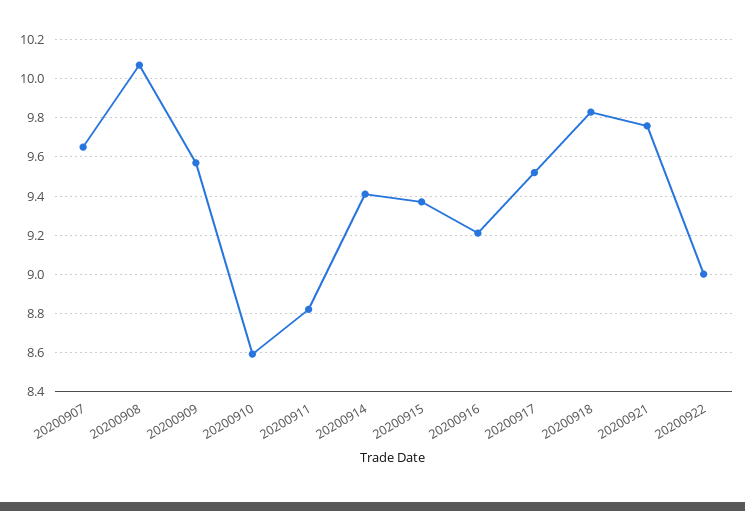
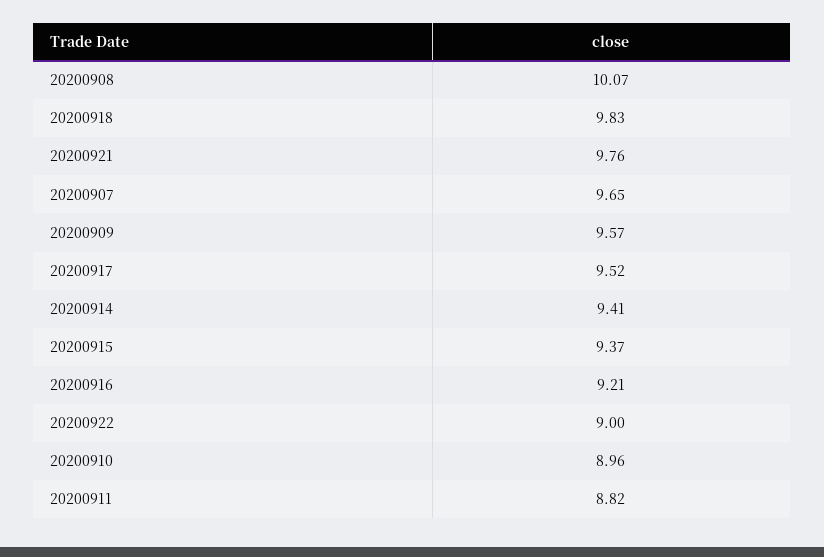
  {
    "20200907": 9.65,
    "20200908": 10.07,
    "20200909": 9.57,
-   "20200910": 8.6,
+   "20200910": 8.96,
    "20200911": 8.82,
    "20200914": 9.41,
    "20200915": 9.37,
    "20200916": 9.21,
    "20200917": 9.52,
    "20200918": 9.83,
    "20200921": 9.76,
    "20200922": 9
  }

